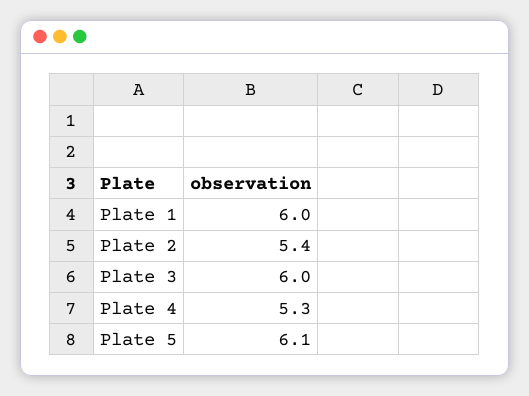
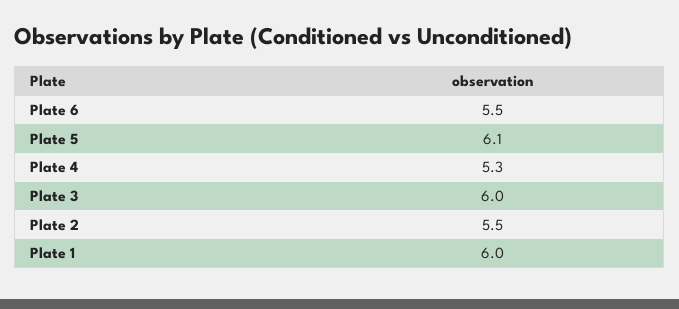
  {
    "Plate 1": 6,
-   "Plate 2": 5.4,
+   "Plate 2": 5.5,
    "Plate 3": 6,
    "Plate 4": 5.3,
-   "Plate 5": 6.1
+   "Plate 5": 6.1,
+   "Plate 6": 5.5
  }

